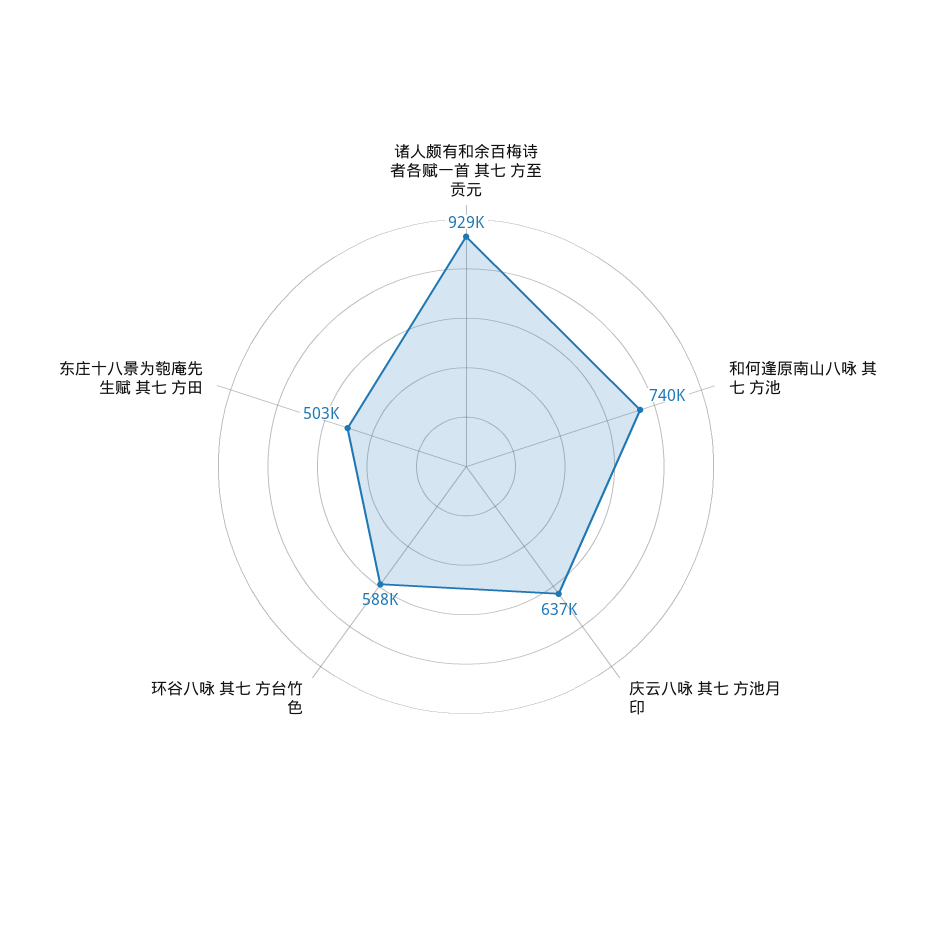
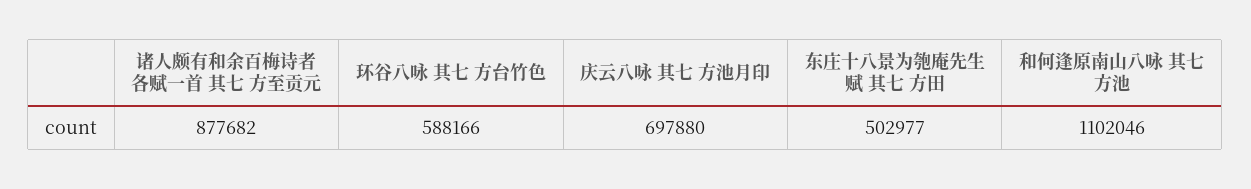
  {
-   "诸人颇有和余百梅诗者各赋一首 其七 方至贡元": 929000,
+   "诸人颇有和余百梅诗者各赋一首 其七 方至贡元": 877682,
-   "和何逢原南山八咏 其七 方池": 740000,
+   "和何逢原南山八咏 其七 方池": 1102046,
-   "庆云八咏 其七 方池月印": 637000,
+   "庆云八咏 其七 方池月印": 697880,
    "环谷八咏 其七 方台竹色": 588166,
    "东庄十八景为匏庵先生赋 其七 方田": 502977
  }

